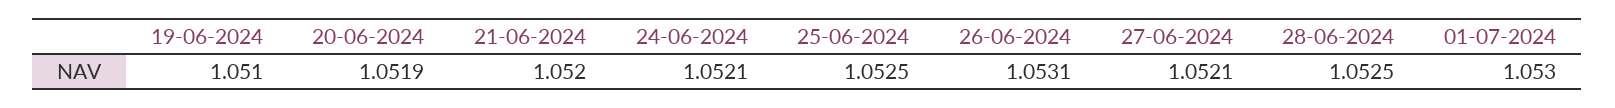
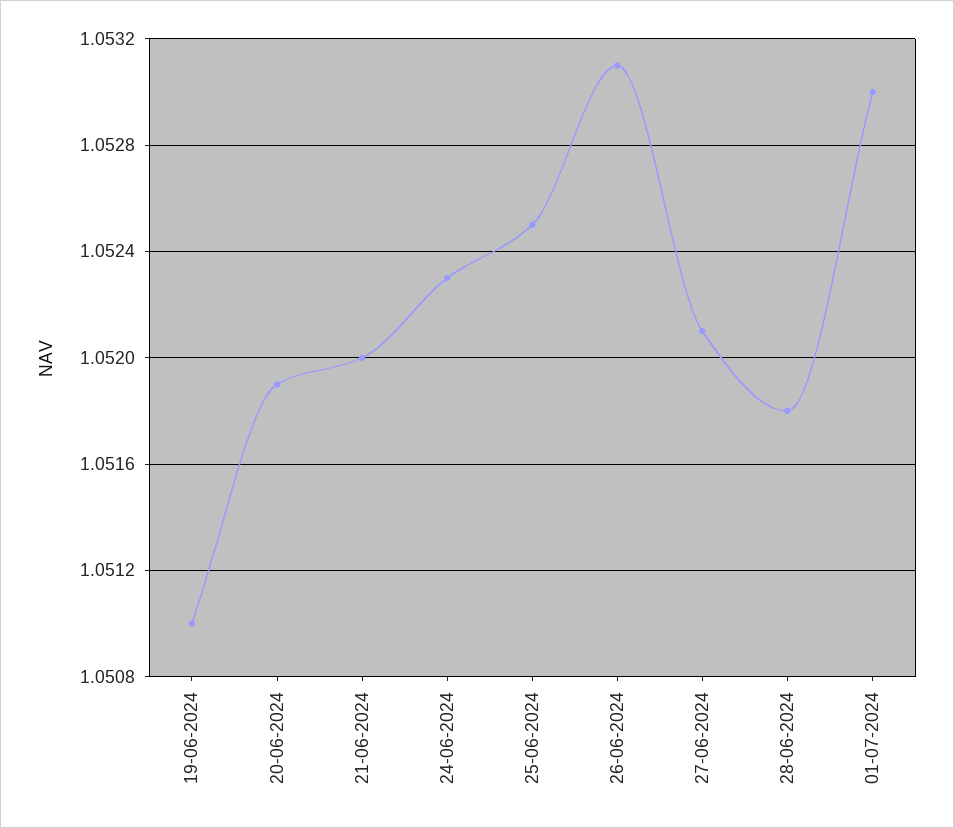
  {
    "19-06-2024": 1.051,
    "20-06-2024": 1.0519,
    "21-06-2024": 1.052,
-   "24-06-2024": 1.0521,
+   "24-06-2024": 1.0523,
    "25-06-2024": 1.0525,
    "26-06-2024": 1.0531,
    "27-06-2024": 1.0521,
-   "28-06-2024": 1.0525,
+   "28-06-2024": 1.0518,
    "01-07-2024": 1.053
  }

